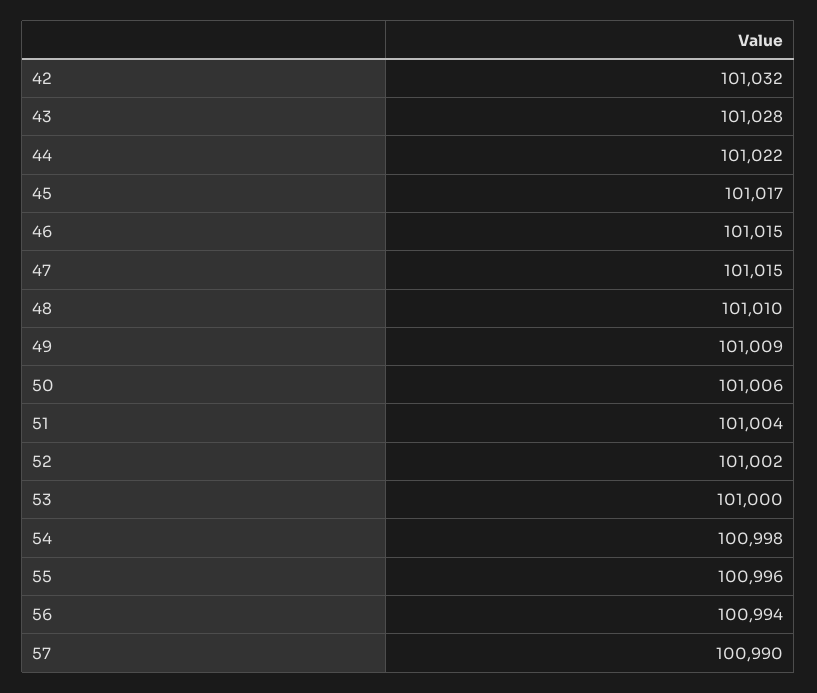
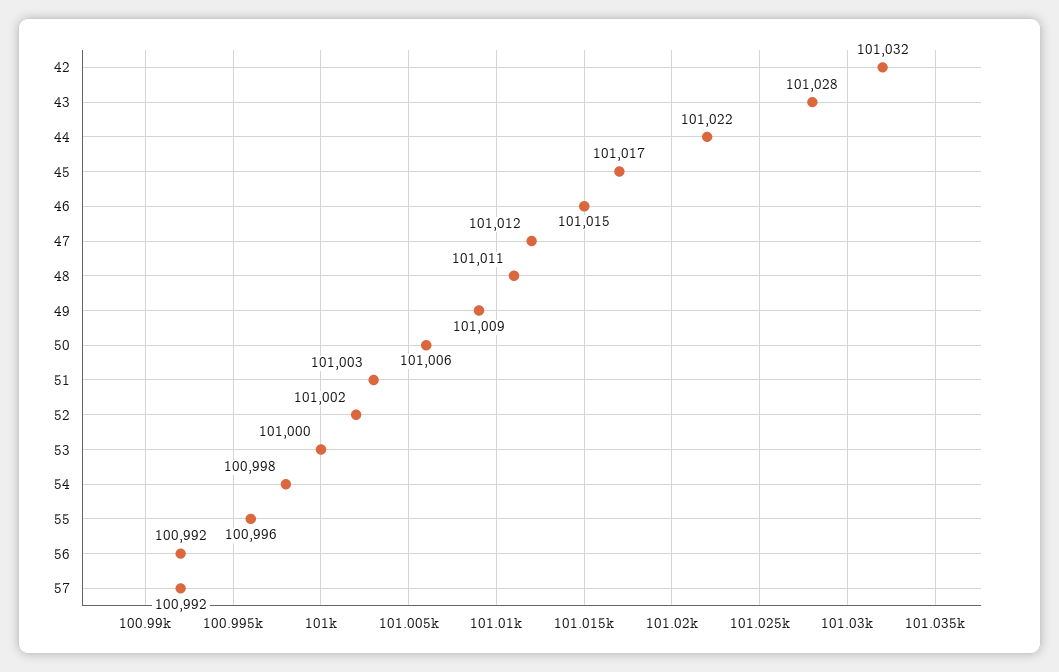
  {
    "42": 101032,
    "43": 101028,
    "44": 101022,
    "45": 101017,
    "46": 101015,
-   "47": 101015,
+   "47": 101012,
-   "48": 101010,
+   "48": 101011,
    "49": 101009,
    "50": 101006,
-   "51": 101004,
+   "51": 101003,
    "52": 101002,
    "53": 101000,
    "54": 100998,
    "55": 100996,
-   "56": 100994,
+   "56": 100992,
-   "57": 100990
+   "57": 100992
  }

